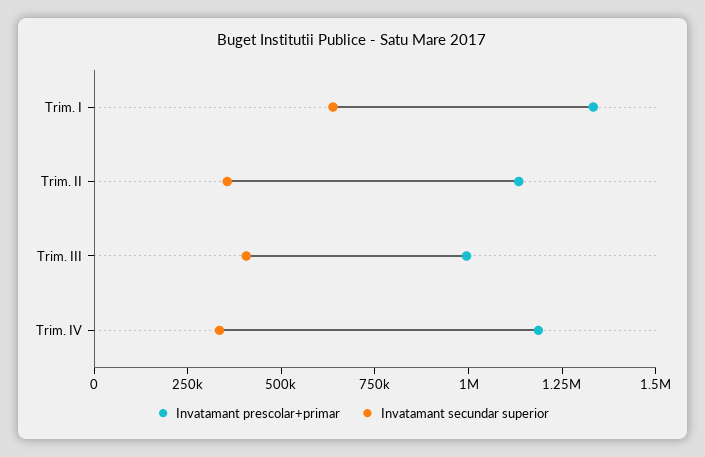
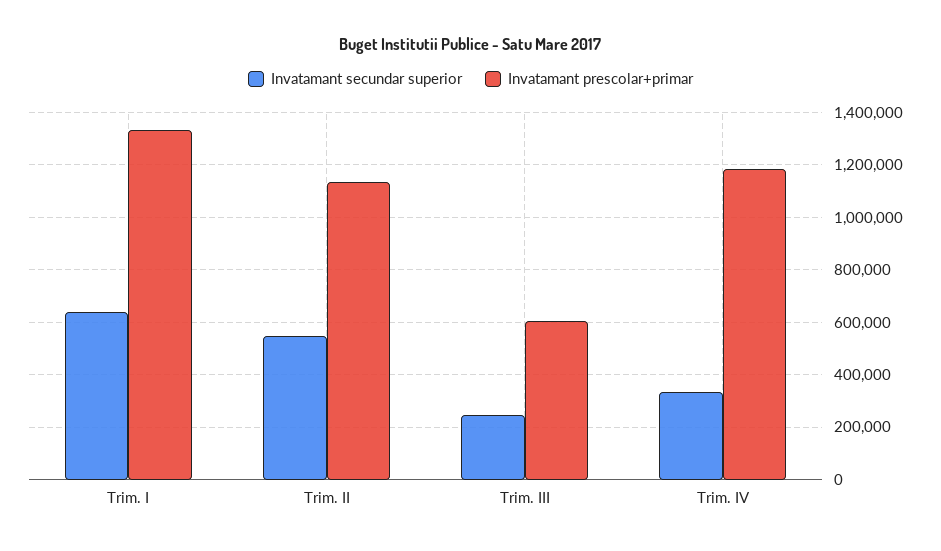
  {
    "Invatamant prescolar+primar": {
      "Trim. I": 1325000,
      "Trim. II": 1125000,
-     "Trim. III": 1000000,
+     "Trim. III": 600000,
      "Trim. IV": 1175000
    },
    "Invatamant secundar superior": {
      "Trim. I": 650000,
-     "Trim. II": 350000,
+     "Trim. II": 550000,
-     "Trim. III": 400000,
+     "Trim. III": 250000,
      "Trim. IV": 325000
    }
  }

